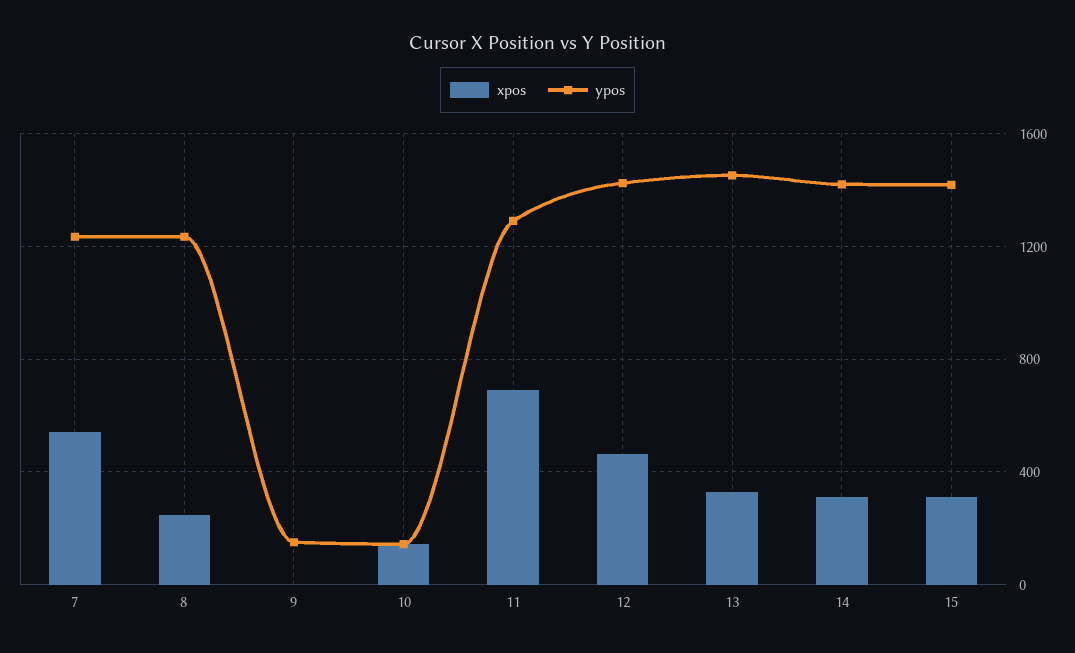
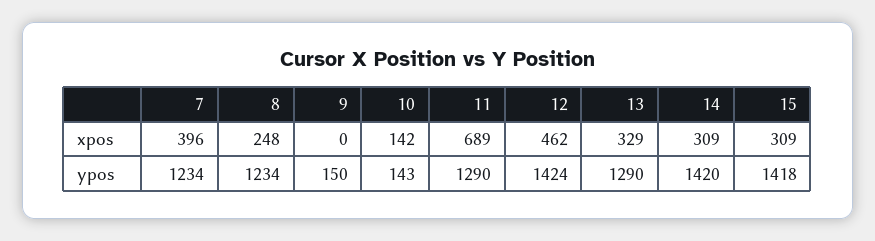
  {
    "xpos": {
-     "7": 550,
+     "7": 396,
      "8": 248,
      "9": 0,
      "10": 142,
      "11": 689,
      "12": 462,
      "13": 329,
      "14": 309,
      "15": 309
    },
    "ypos": {
      "7": 1234,
      "8": 1234,
      "9": 150,
      "10": 143,
      "11": 1290,
      "12": 1424,
-     "13": 1450,
+     "13": 1290,
      "14": 1420,
      "15": 1418
    }
  }

